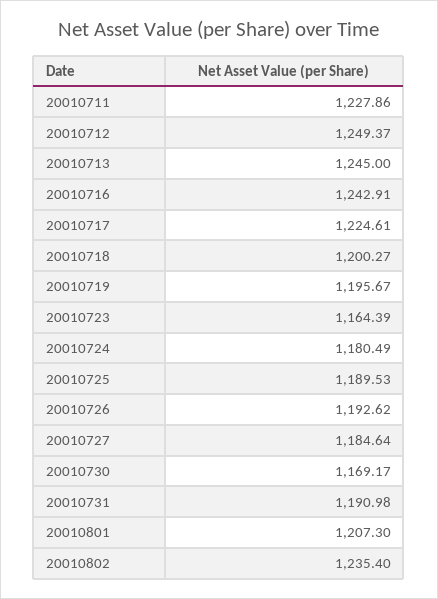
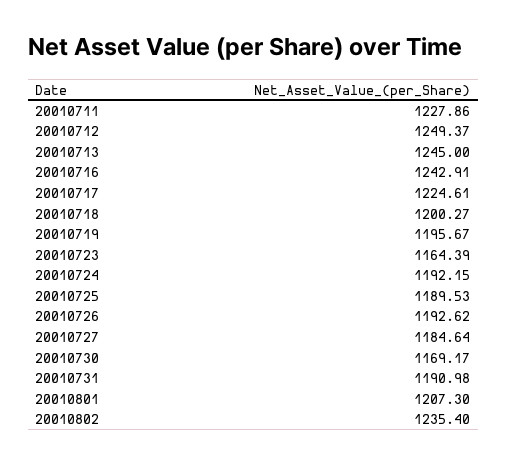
  {
    "20010711": 1227.86,
    "20010712": 1249.37,
    "20010713": 1245,
    "20010716": 1242.91,
    "20010717": 1224.61,
    "20010718": 1200.27,
    "20010719": 1195.67,
    "20010723": 1164.39,
-   "20010724": 1180.49,
+   "20010724": 1192.15,
    "20010725": 1189.53,
    "20010726": 1192.62,
    "20010727": 1184.64,
    "20010730": 1169.17,
    "20010731": 1190.98,
    "20010801": 1207.3,
    "20010802": 1235.4
  }

